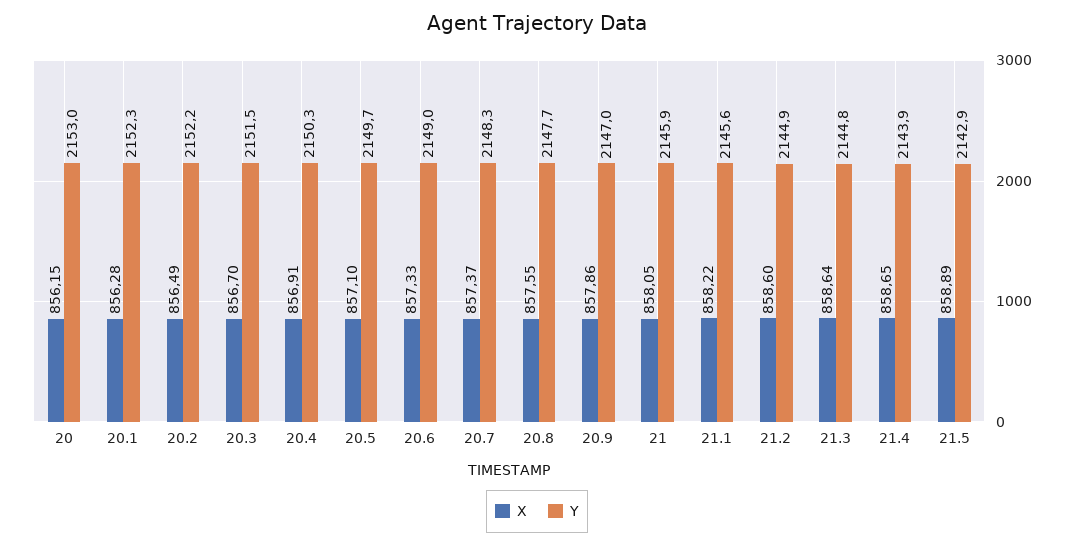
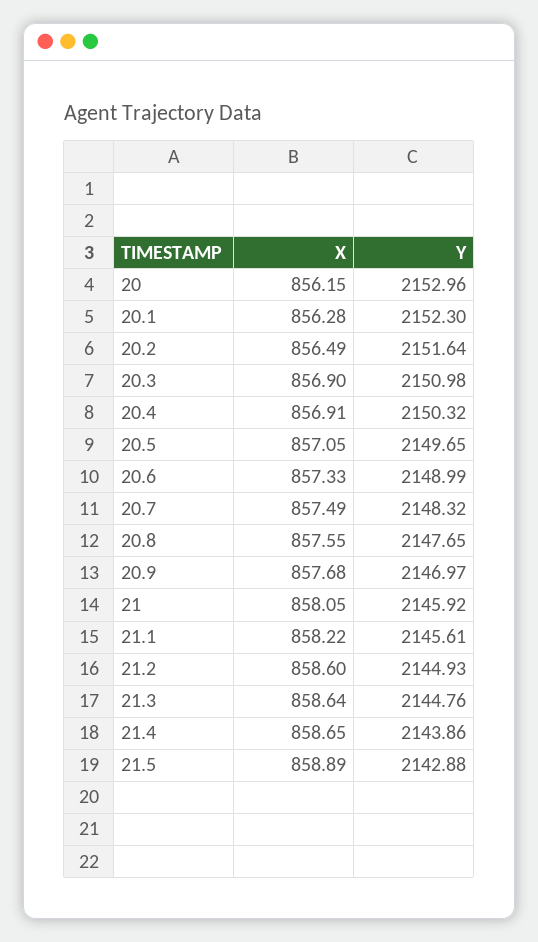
  {
    "X": {
      "20": 856.15,
      "20.1": 856.28,
      "20.2": 856.49,
-     "20.3": 856.7,
+     "20.3": 856.9,
      "20.4": 856.91,
-     "20.5": 857.1,
+     "20.5": 857.05,
      "20.6": 857.33,
-     "20.7": 857.37,
+     "20.7": 857.49,
      "20.8": 857.55,
-     "20.9": 857.86,
+     "20.9": 857.68,
      "21": 858.05,
      "21.1": 858.22,
      "21.2": 858.6,
      "21.3": 858.64,
      "21.4": 858.65,
      "21.5": 858.89
    },
    "Y": {
      "20": 2152.96,
      "20.1": 2152.3,
-     "20.2": 2152.2,
+     "20.2": 2151.64,
-     "20.3": 2151.5,
+     "20.3": 2150.98,
      "20.4": 2150.32,
      "20.5": 2149.65,
      "20.6": 2148.99,
      "20.7": 2148.32,
      "20.8": 2147.65,
      "20.9": 2146.97,
      "21": 2145.92,
      "21.1": 2145.61,
      "21.2": 2144.93,
      "21.3": 2144.76,
      "21.4": 2143.86,
      "21.5": 2142.88
    }
  }

